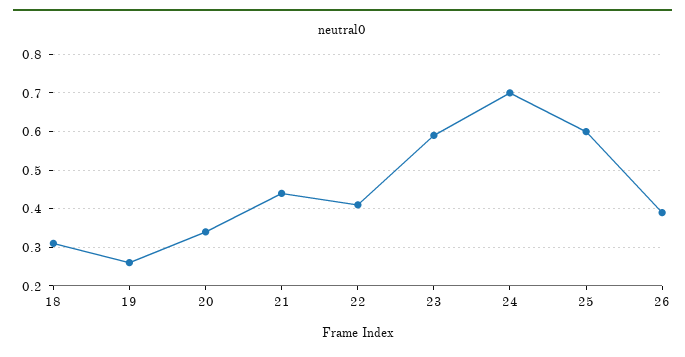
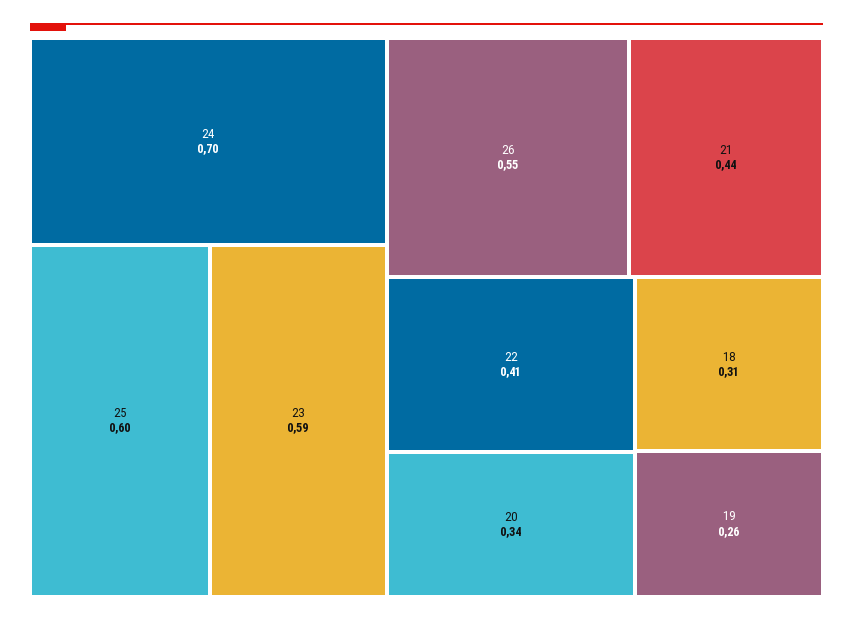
  {
    "18": 0.31,
    "19": 0.26,
    "20": 0.34,
    "21": 0.44,
    "22": 0.41,
    "23": 0.59,
    "24": 0.7,
    "25": 0.6,
-   "26": 0.4
+   "26": 0.55
  }

